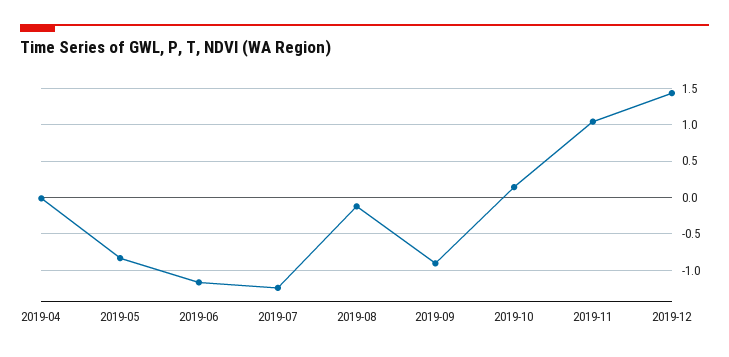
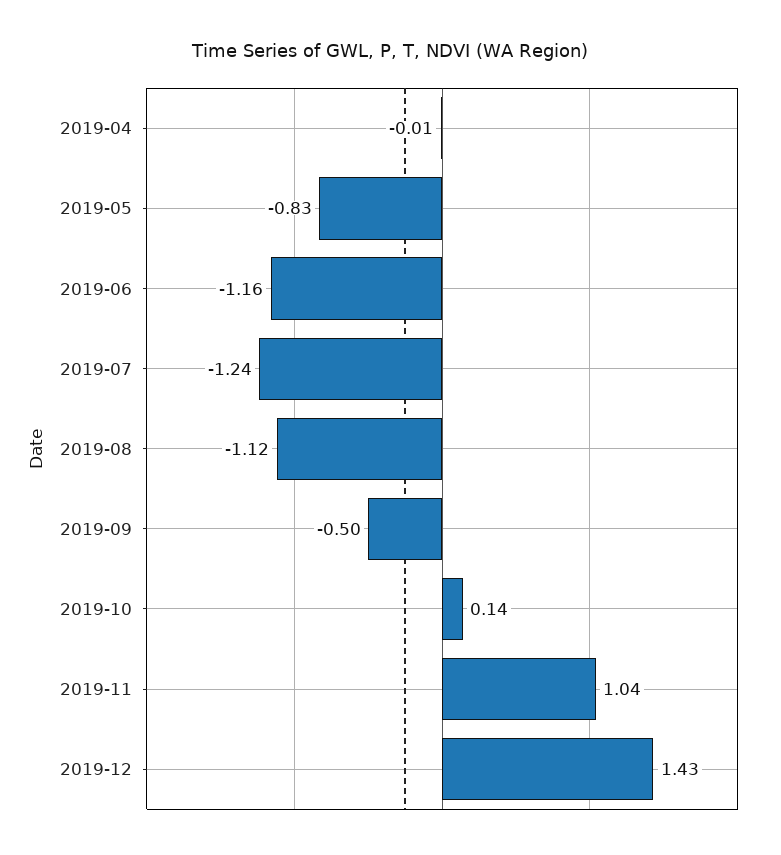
  {
    "2019-04": -0.01,
    "2019-05": -0.83,
    "2019-06": -1.16,
    "2019-07": -1.24,
-   "2019-08": -0.1,
+   "2019-08": -1.12,
-   "2019-09": -0.9,
+   "2019-09": -0.5,
    "2019-10": 0.14,
    "2019-11": 1.04,
    "2019-12": 1.43
  }

